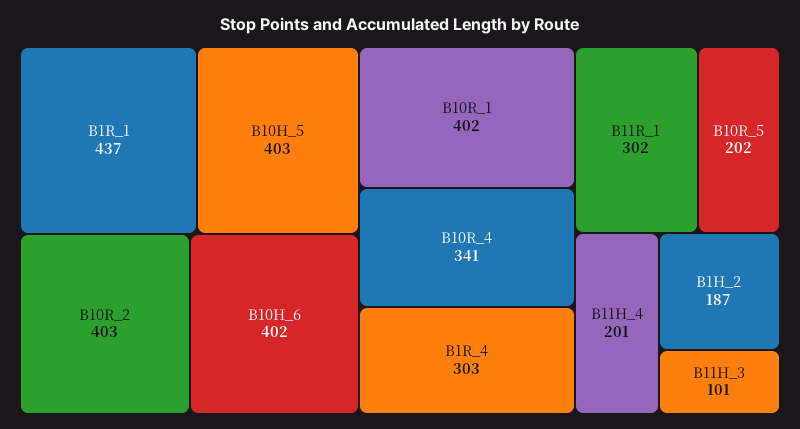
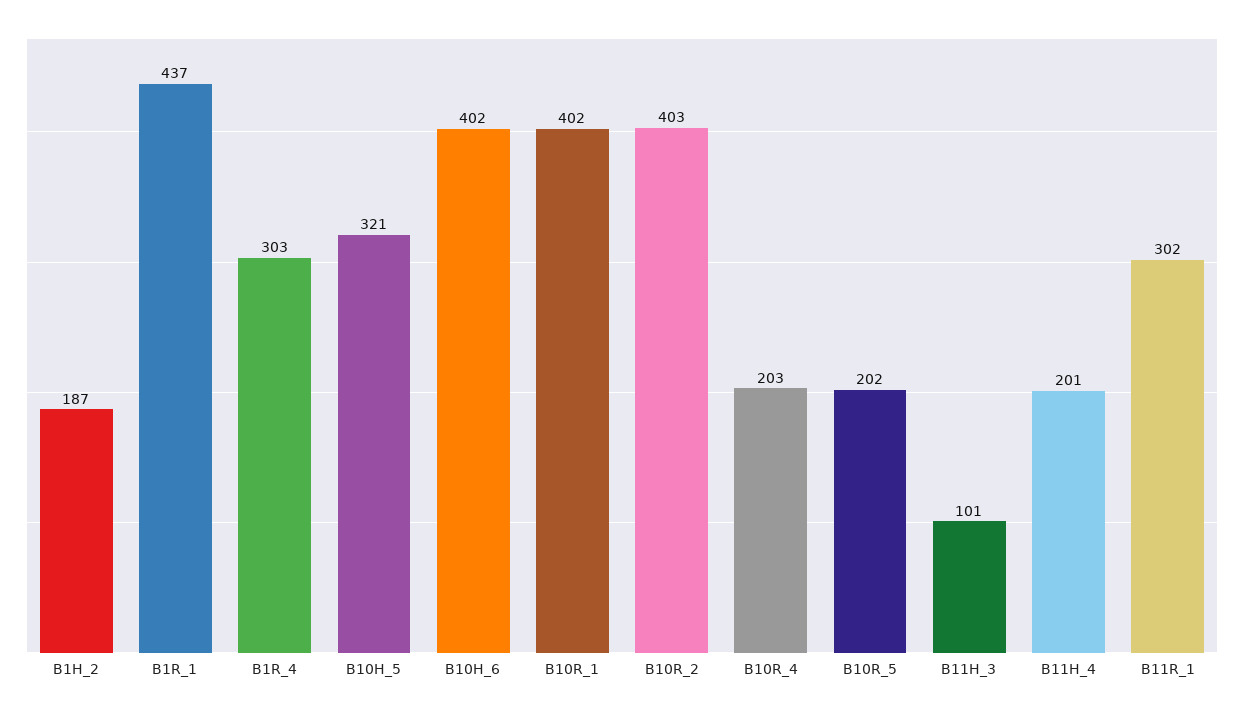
  {
    "B1R_1": 437,
-   "B10H_5": 403,
+   "B10H_5": 321,
    "B10R_2": 403,
    "B10H_6": 402,
    "B10R_1": 402,
-   "B10R_4": 341,
+   "B10R_4": 203,
    "B1R_4": 303,
    "B11R_1": 302,
    "B10R_5": 202,
    "B11H_4": 201,
    "B1H_2": 187,
    "B11H_3": 101
  }

